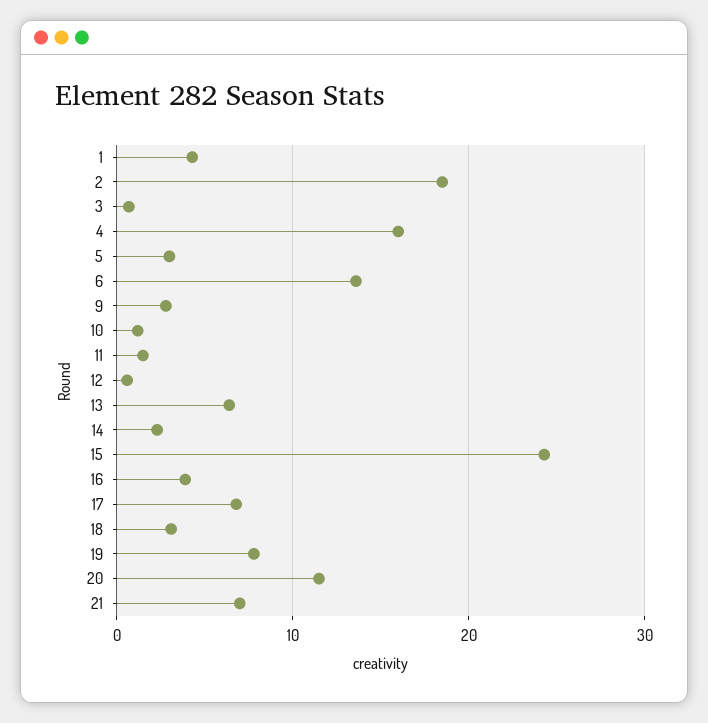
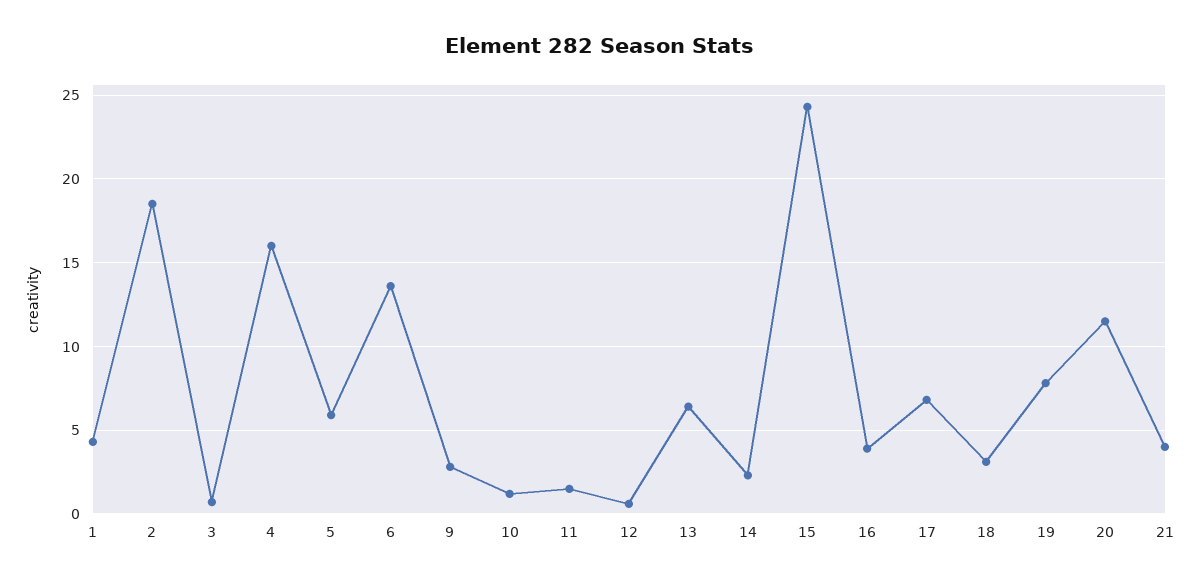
  {
    "1": 4.5,
    "2": 18.5,
    "3": 0.5,
    "4": 16,
-   "5": 3,
+   "5": 6,
    "6": 13.5,
    "9": 3,
    "10": 1,
    "11": 1.5,
    "12": 0.5,
    "13": 6.5,
    "14": 2.5,
    "15": 24.5,
    "16": 4,
    "17": 7,
    "18": 3,
    "19": 8,
    "20": 11.5,
-   "21": 7
+   "21": 4
  }

